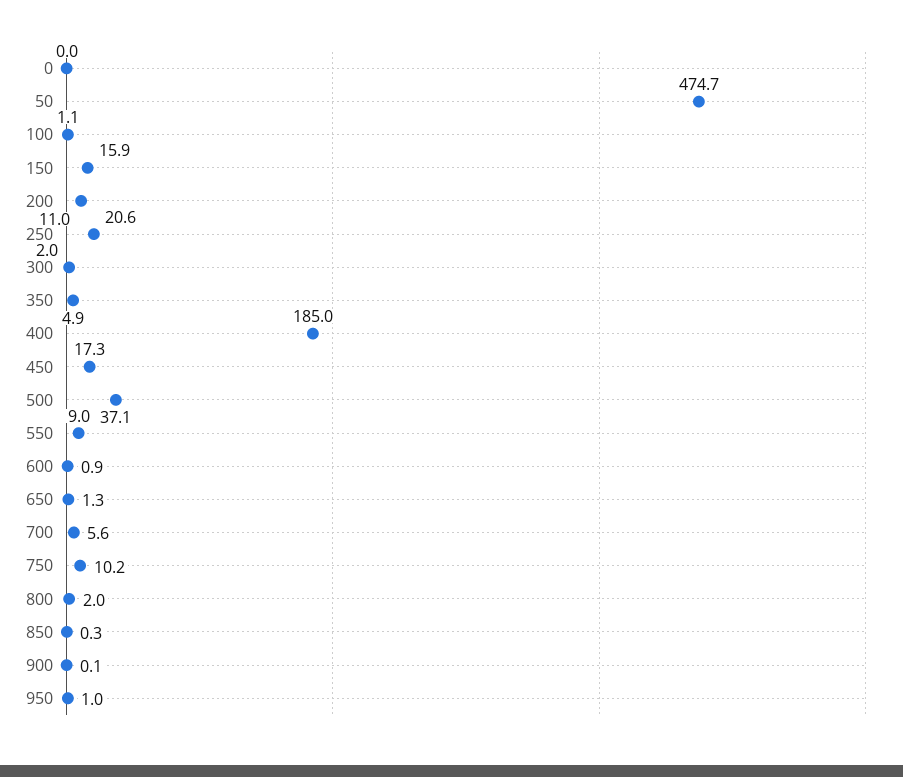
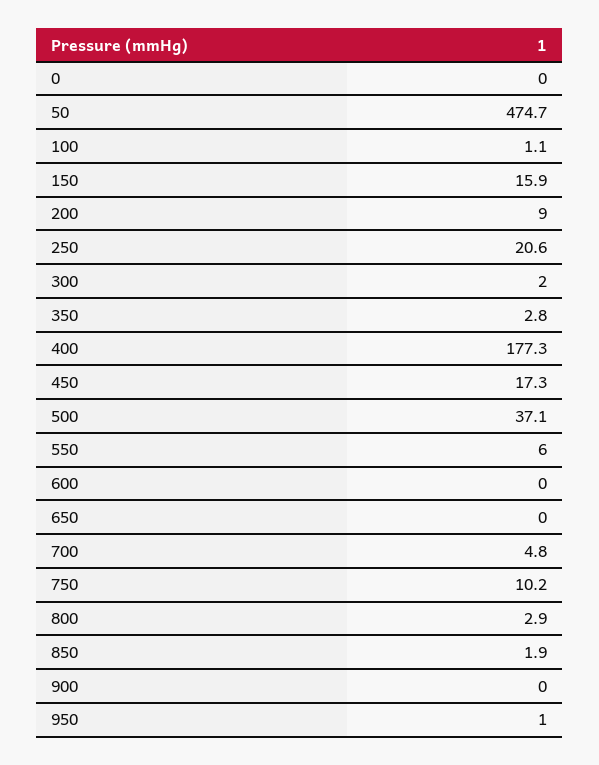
  {
    "0": 0,
    "50": 474.7,
    "100": 1.1,
    "150": 15.9,
-   "200": 11,
+   "200": 9,
    "250": 20.6,
    "300": 2,
-   "350": 4.9,
+   "350": 2.8,
-   "400": 185,
+   "400": 177.3,
    "450": 17.3,
    "500": 37.1,
-   "550": 9,
+   "550": 6,
-   "600": 0.9,
+   "600": 0,
-   "650": 1.3,
+   "650": 0,
-   "700": 5.6,
+   "700": 4.8,
    "750": 10.2,
-   "800": 2,
+   "800": 2.9,
-   "850": 0.3,
+   "850": 1.9,
-   "900": 0.1,
+   "900": 0,
    "950": 1
  }

